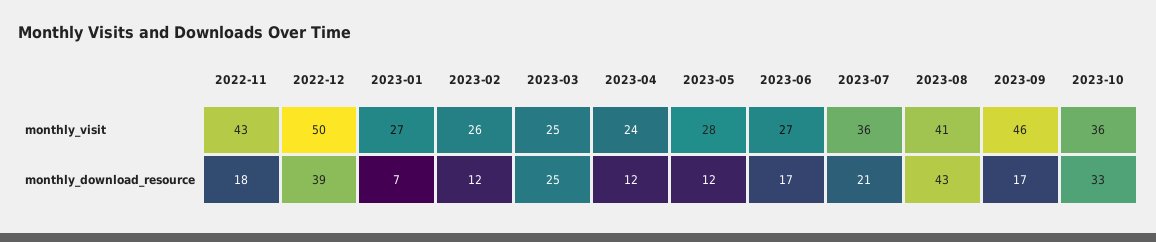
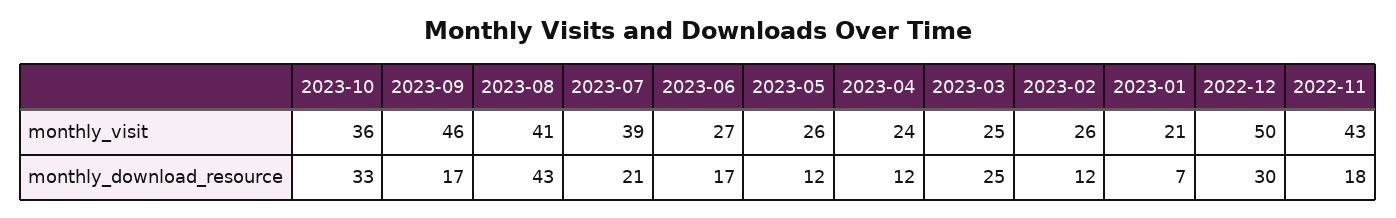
  {
    "2022-11": {
      "monthly_visit": 43,
      "monthly_download_resource": 18
    },
    "2022-12": {
      "monthly_visit": 50,
-     "monthly_download_resource": 39
+     "monthly_download_resource": 30
    },
    "2023-01": {
-     "monthly_visit": 27,
+     "monthly_visit": 21,
      "monthly_download_resource": 7
    },
    "2023-02": {
      "monthly_visit": 26,
      "monthly_download_resource": 12
    },
    "2023-03": {
      "monthly_visit": 25,
      "monthly_download_resource": 25
    },
    "2023-04": {
      "monthly_visit": 24,
      "monthly_download_resource": 12
    },
    "2023-05": {
-     "monthly_visit": 28,
+     "monthly_visit": 26,
      "monthly_download_resource": 12
    },
    "2023-06": {
      "monthly_visit": 27,
      "monthly_download_resource": 17
    },
    "2023-07": {
-     "monthly_visit": 36,
+     "monthly_visit": 39,
      "monthly_download_resource": 21
    },
    "2023-08": {
      "monthly_visit": 41,
      "monthly_download_resource": 43
    },
    "2023-09": {
      "monthly_visit": 46,
      "monthly_download_resource": 17
    },
    "2023-10": {
      "monthly_visit": 36,
      "monthly_download_resource": 33
    }
  }

